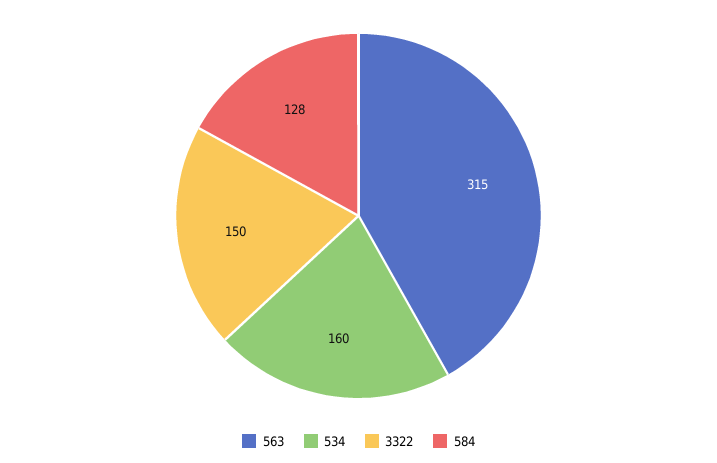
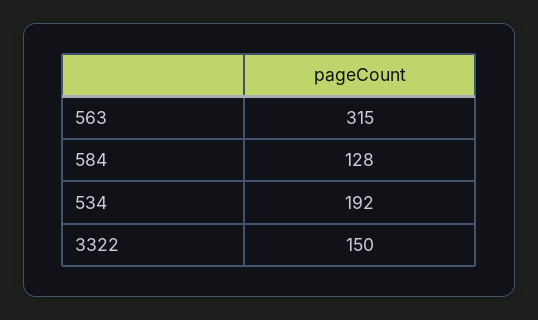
  {
    "563": 315,
-   "534": 160,
+   "534": 192,
    "3322": 150,
    "584": 128
  }

